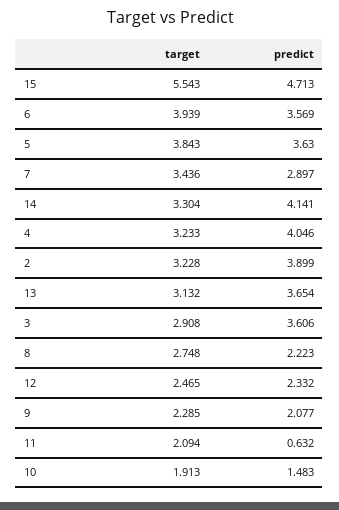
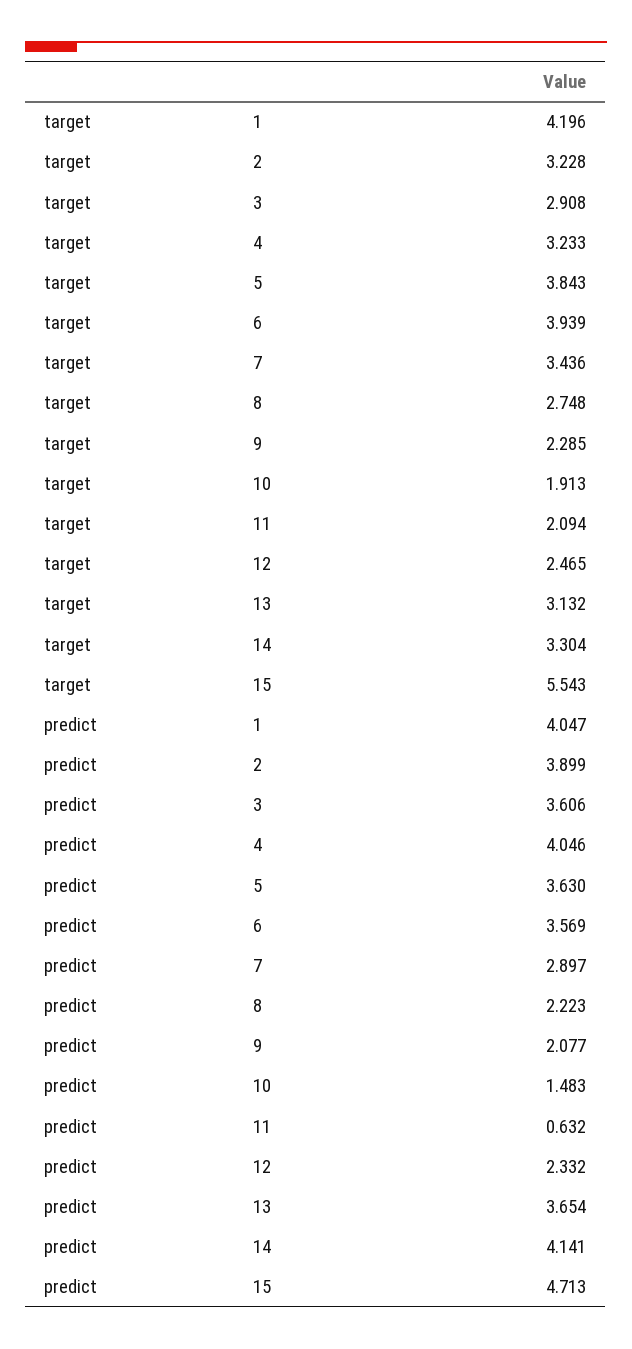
  {
    "target": {
      "15": 5.543,
      "6": 3.939,
      "5": 3.843,
      "7": 3.436,
      "14": 3.304,
      "4": 3.233,
      "2": 3.228,
      "13": 3.132,
      "3": 2.908,
      "8": 2.748,
      "12": 2.465,
      "9": 2.285,
      "11": 2.094,
-     "10": 1.913
+     "10": 1.913,
+     "1": 4.196
    },
    "predict": {
      "15": 4.713,
      "6": 3.569,
      "5": 3.63,
      "7": 2.897,
      "14": 4.141,
      "4": 4.046,
      "2": 3.899,
      "13": 3.654,
      "3": 3.606,
      "8": 2.223,
      "12": 2.332,
      "9": 2.077,
      "11": 0.632,
-     "10": 1.483
+     "10": 1.483,
+     "1": 4.047
    }
  }

